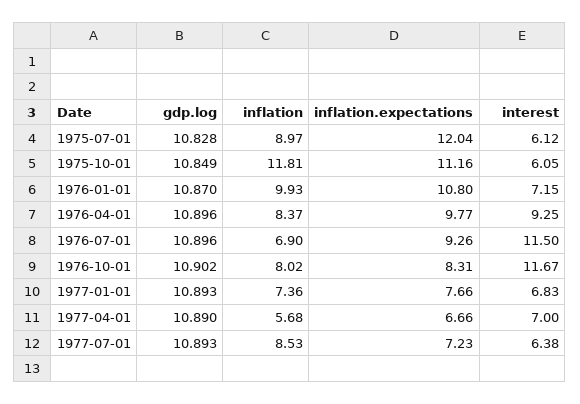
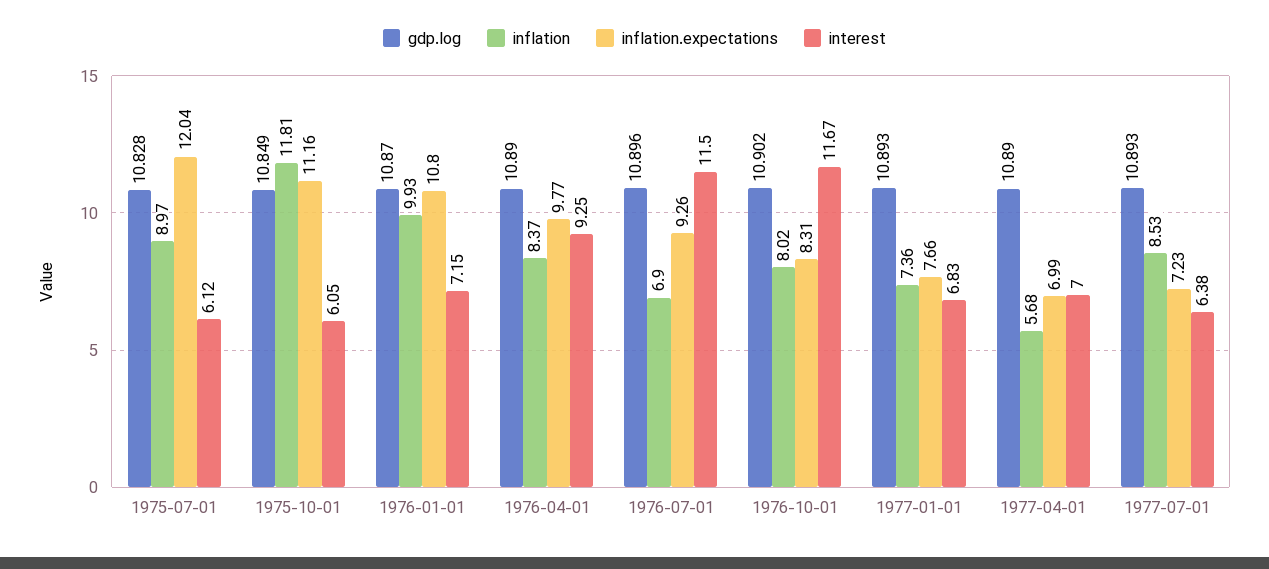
  {
    "gdp.log": {
      "1975-07-01": 10.828,
      "1975-10-01": 10.849,
      "1976-01-01": 10.87,
-     "1976-04-01": 10.896,
+     "1976-04-01": 10.89,
      "1976-07-01": 10.896,
      "1976-10-01": 10.902,
      "1977-01-01": 10.893,
      "1977-04-01": 10.89,
      "1977-07-01": 10.893
    },
    "inflation": {
      "1975-07-01": 8.97,
      "1975-10-01": 11.81,
      "1976-01-01": 9.93,
      "1976-04-01": 8.37,
      "1976-07-01": 6.9,
      "1976-10-01": 8.02,
      "1977-01-01": 7.36,
      "1977-04-01": 5.68,
      "1977-07-01": 8.53
    },
    "inflation.expectations": {
      "1975-07-01": 12.04,
      "1975-10-01": 11.16,
      "1976-01-01": 10.8,
      "1976-04-01": 9.77,
      "1976-07-01": 9.26,
      "1976-10-01": 8.31,
      "1977-01-01": 7.66,
-     "1977-04-01": 6.66,
+     "1977-04-01": 6.99,
      "1977-07-01": 7.23
    },
    "interest": {
      "1975-07-01": 6.12,
      "1975-10-01": 6.05,
      "1976-01-01": 7.15,
      "1976-04-01": 9.25,
      "1976-07-01": 11.5,
      "1976-10-01": 11.67,
      "1977-01-01": 6.83,
      "1977-04-01": 7,
      "1977-07-01": 6.38
    }
  }

